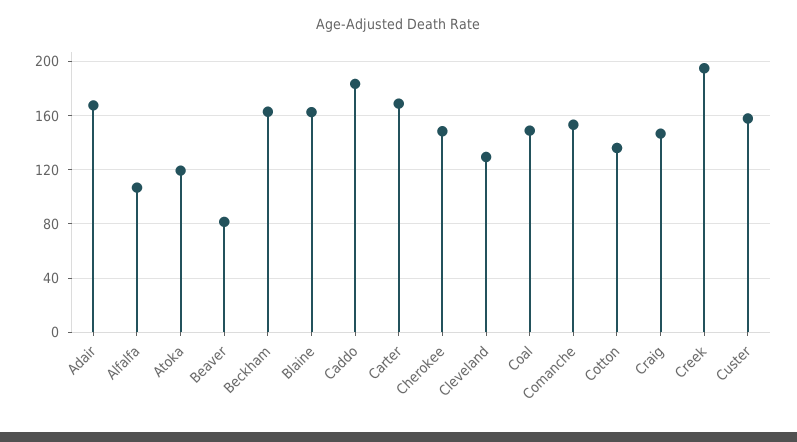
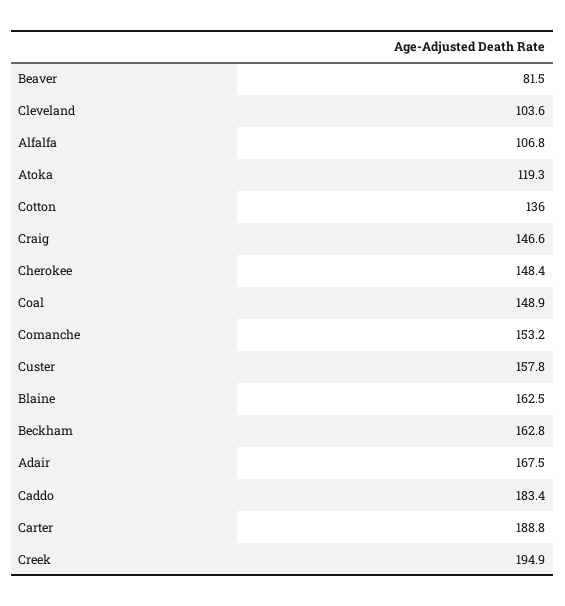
  {
    "Adair": 167.5,
    "Alfalfa": 106.8,
    "Atoka": 119.3,
    "Beaver": 81.5,
    "Beckham": 162.8,
    "Blaine": 162.5,
    "Caddo": 183.4,
-   "Carter": 170,
+   "Carter": 188.8,
    "Cherokee": 148.4,
-   "Cleveland": 130,
+   "Cleveland": 103.6,
    "Coal": 148.9,
    "Comanche": 153.2,
    "Cotton": 136,
    "Craig": 146.6,
    "Creek": 194.9,
    "Custer": 157.8
  }

